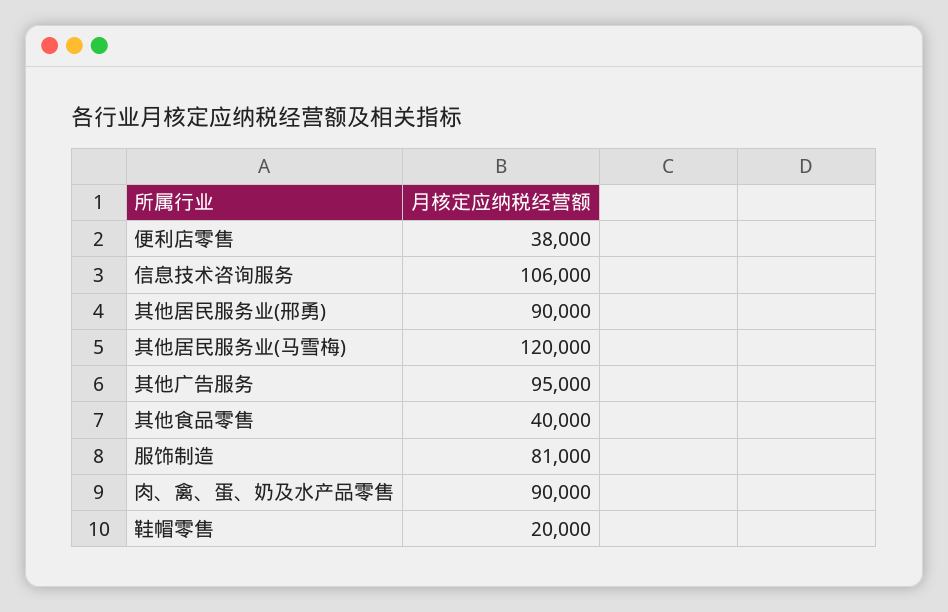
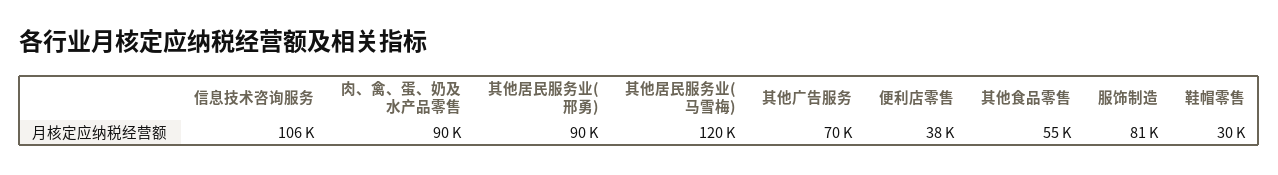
  {
    "便利店零售": 38000,
    "信息技术咨询服务": 106000,
    "其他居民服务业(邢勇)": 90000,
    "其他居民服务业(马雪梅)": 120000,
-   "其他广告服务": 95000,
+   "其他广告服务": 70000,
-   "其他食品零售": 40000,
+   "其他食品零售": 55000,
    "服饰制造": 81000,
    "肉、禽、蛋、奶及水产品零售": 90000,
-   "鞋帽零售": 20000
+   "鞋帽零售": 30000
  }

